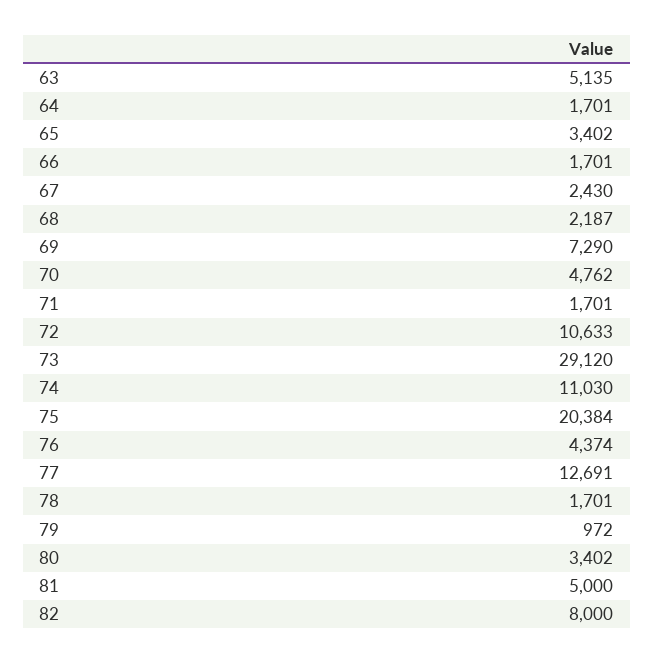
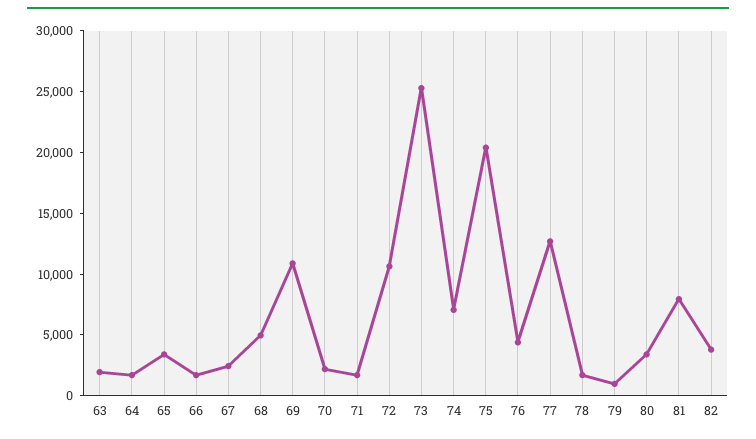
  {
-   "63": 5135,
+   "63": 2000,
    "64": 1701,
    "65": 3402,
    "66": 1701,
    "67": 2430,
-   "68": 2187,
+   "68": 5000,
-   "69": 7290,
+   "69": 11000,
-   "70": 4762,
+   "70": 2000,
    "71": 1701,
    "72": 10633,
-   "73": 29120,
+   "73": 25000,
-   "74": 11030,
+   "74": 7000,
    "75": 20384,
    "76": 4374,
    "77": 12691,
    "78": 1701,
    "79": 972,
    "80": 3402,
-   "81": 5000,
+   "81": 8000,
-   "82": 8000
+   "82": 4000
  }

